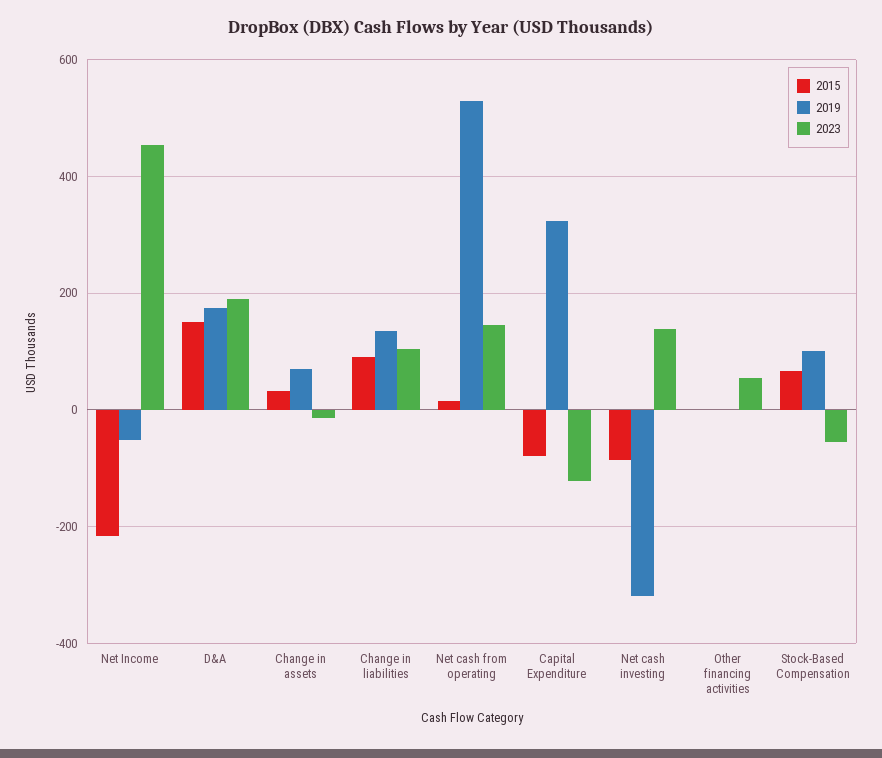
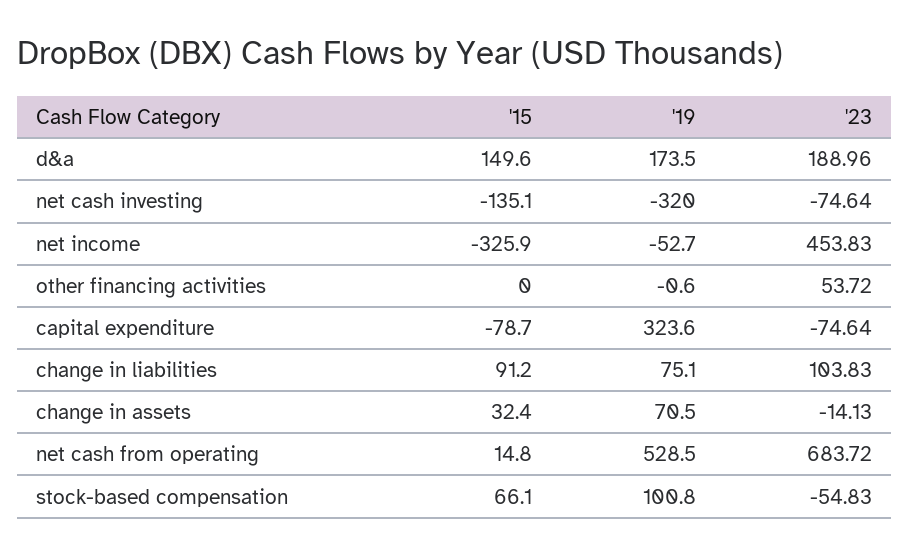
  {
    "2015": {
-     "Net Income": -220,
+     "Net Income": -325.9,
      "D&A": 149.6,
      "Change in assets": 32.4,
      "Change in liabilities": 91.2,
      "Net cash from operating": 14.8,
      "Capital Expenditure": -78.7,
-     "Net cash investing": -80,
+     "Net cash investing": -135.1,
      "Other financing activities": 0,
      "Stock-Based Compensation": 66.1
    },
    "2019": {
      "Net Income": -52.7,
      "D&A": 173.5,
      "Change in assets": 70.5,
-     "Change in liabilities": 140,
+     "Change in liabilities": 75.1,
      "Net cash from operating": 528.5,
      "Capital Expenditure": 323.6,
      "Net cash investing": -320,
      "Other financing activities": -0.6,
      "Stock-Based Compensation": 100.8
    },
    "2023": {
      "Net Income": 453.83,
      "D&A": 188.96,
      "Change in assets": -14.13,
      "Change in liabilities": 103.83,
-     "Net cash from operating": 140,
+     "Net cash from operating": 683.72,
-     "Capital Expenditure": -120,
+     "Capital Expenditure": -74.64,
-     "Net cash investing": 140,
+     "Net cash investing": -74.64,
      "Other financing activities": 53.72,
      "Stock-Based Compensation": -54.83
    }
  }

